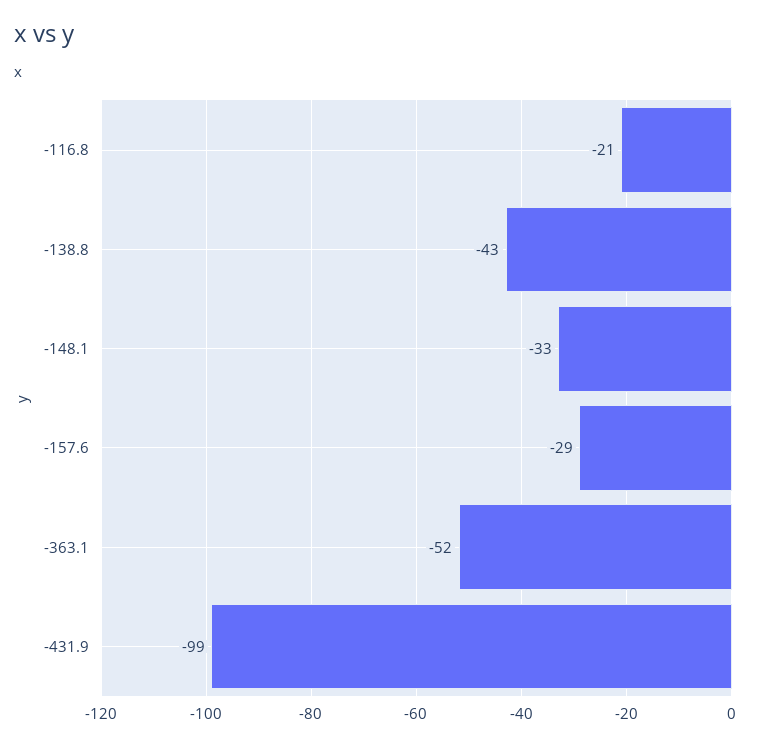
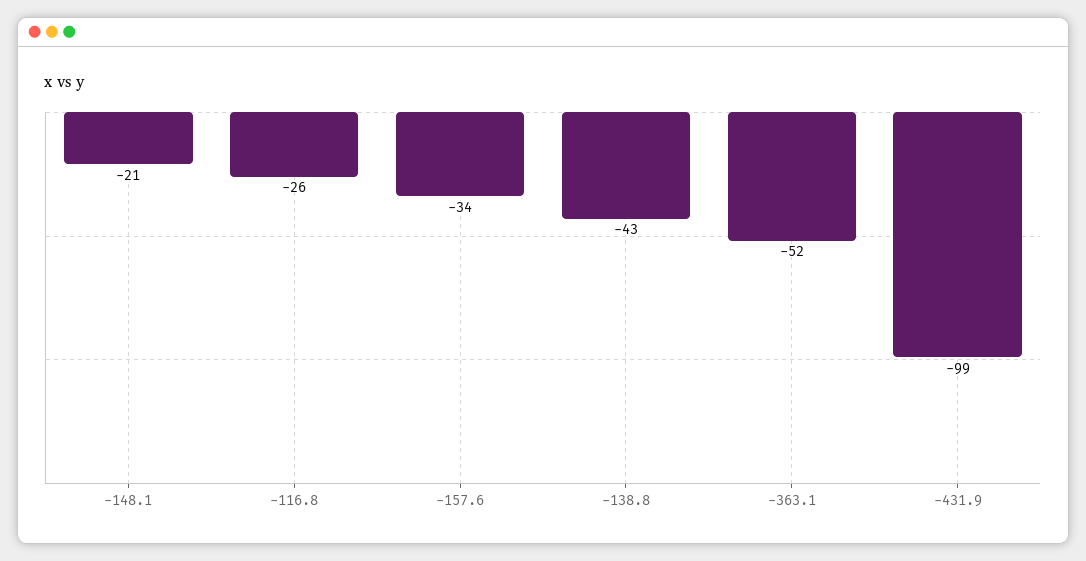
  {
-   "-116.8": -21,
+   "-116.8": -26,
    "-138.8": -43,
-   "-148.1": -33,
+   "-148.1": -21,
-   "-157.6": -29,
+   "-157.6": -34,
    "-363.1": -52,
    "-431.9": -99
  }

